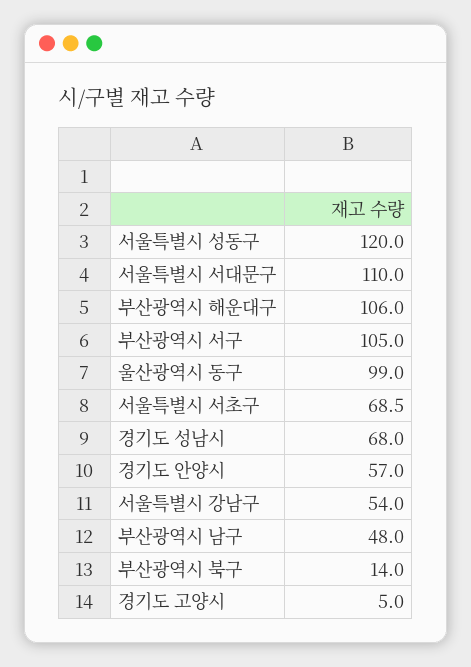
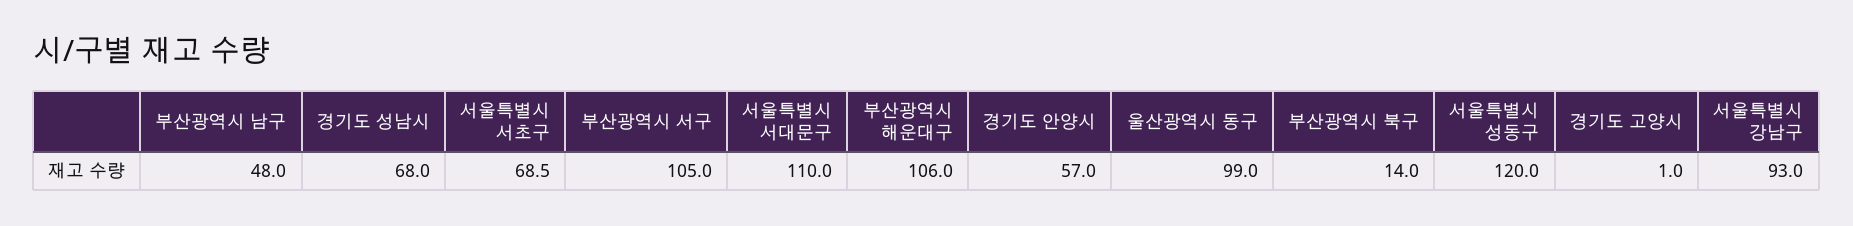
  {
    "서울특별시 성동구": 120,
    "서울특별시 서대문구": 110,
    "부산광역시 해운대구": 106,
    "부산광역시 서구": 105,
    "울산광역시 동구": 99,
    "서울특별시 서초구": 68.5,
    "경기도 성남시": 68,
    "경기도 안양시": 57,
-   "서울특별시 강남구": 54,
+   "서울특별시 강남구": 93,
    "부산광역시 남구": 48,
    "부산광역시 북구": 14,
-   "경기도 고양시": 5
+   "경기도 고양시": 1
  }

